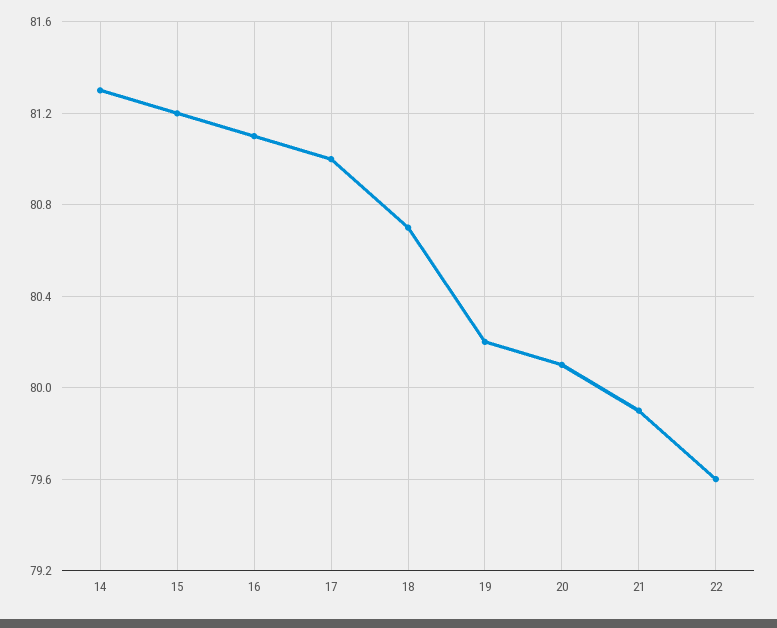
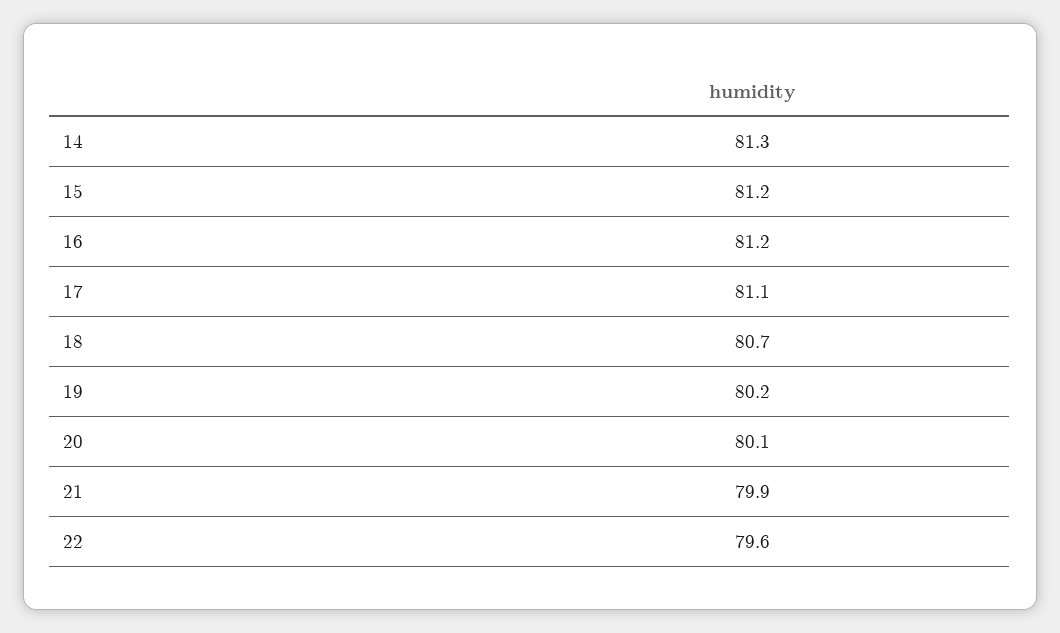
  {
    "14": 81.3,
    "15": 81.2,
-   "16": 81.1,
+   "16": 81.2,
-   "17": 81,
+   "17": 81.1,
    "18": 80.7,
    "19": 80.2,
    "20": 80.1,
    "21": 79.9,
    "22": 79.6
  }

